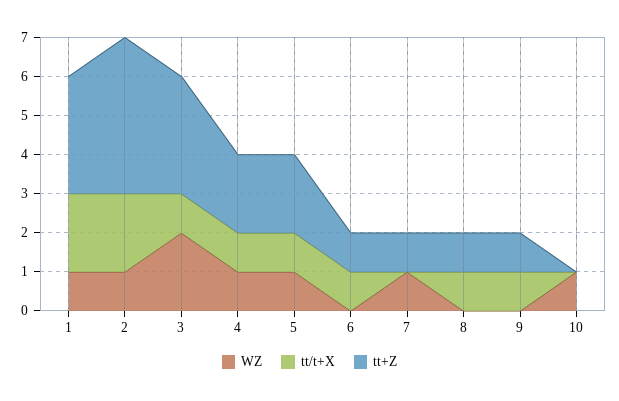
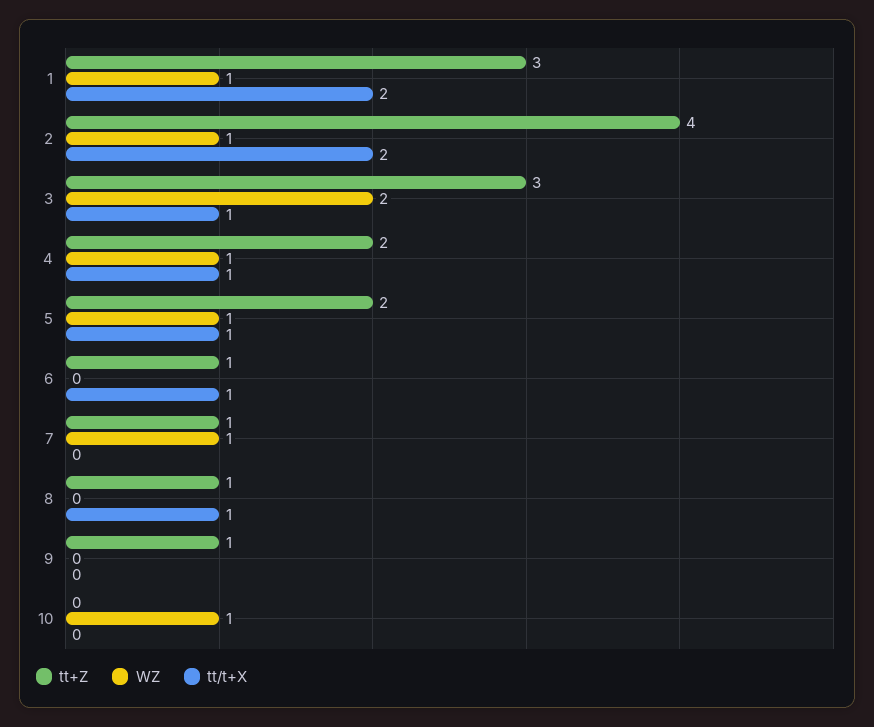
  {
    "WZ": {
      "1": 1,
      "2": 1,
      "3": 2,
      "4": 1,
      "5": 1,
      "6": 0,
      "7": 1,
      "8": 0,
      "9": 0,
      "10": 1
    },
    "tt/t+X": {
      "1": 2,
      "2": 2,
      "3": 1,
      "4": 1,
      "5": 1,
      "6": 1,
      "7": 0,
      "8": 1,
-     "9": 1,
+     "9": 0,
      "10": 0
    },
    "tt+Z": {
      "1": 3,
      "2": 4,
      "3": 3,
      "4": 2,
      "5": 2,
      "6": 1,
      "7": 1,
      "8": 1,
      "9": 1,
      "10": 0
    }
  }

